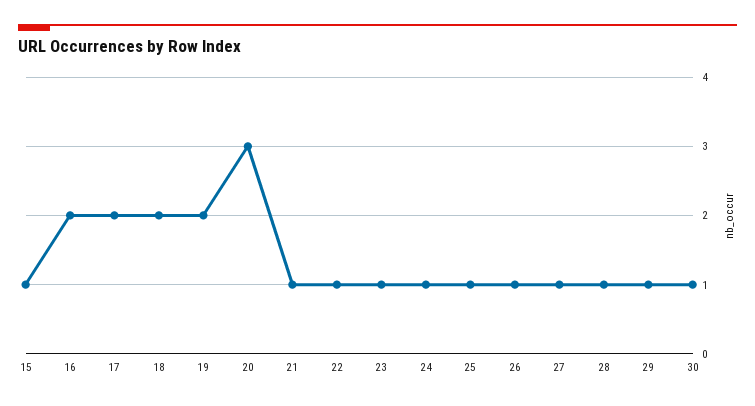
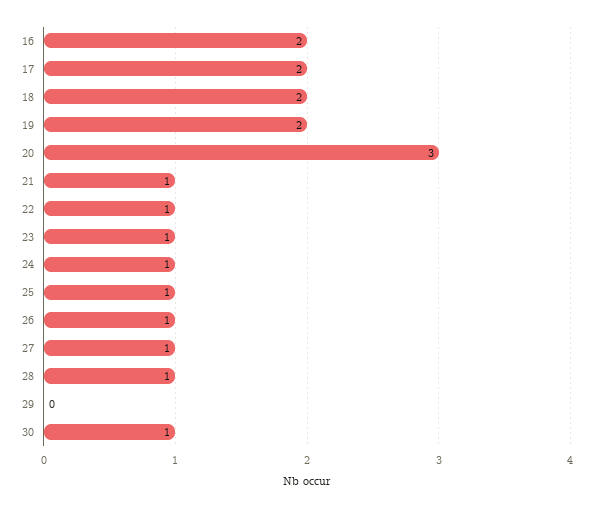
  {
-   "15": 1,
    "16": 2,
    "17": 2,
    "18": 2,
    "19": 2,
    "20": 3,
    "21": 1,
    "22": 1,
    "23": 1,
    "24": 1,
    "25": 1,
    "26": 1,
    "27": 1,
    "28": 1,
-   "29": 1,
+   "29": 0,
    "30": 1
  }

